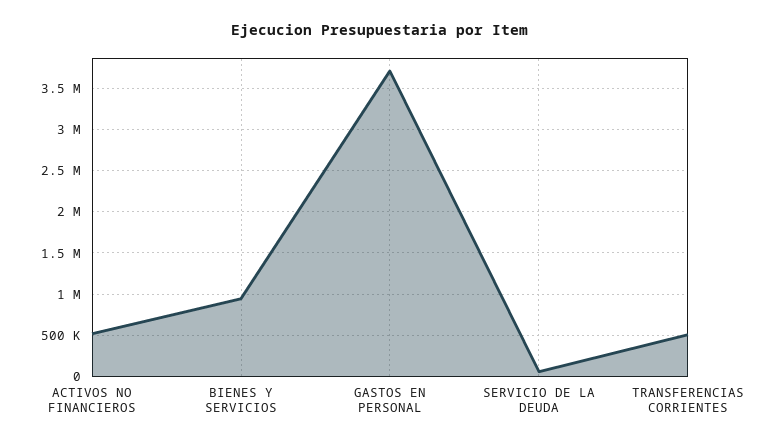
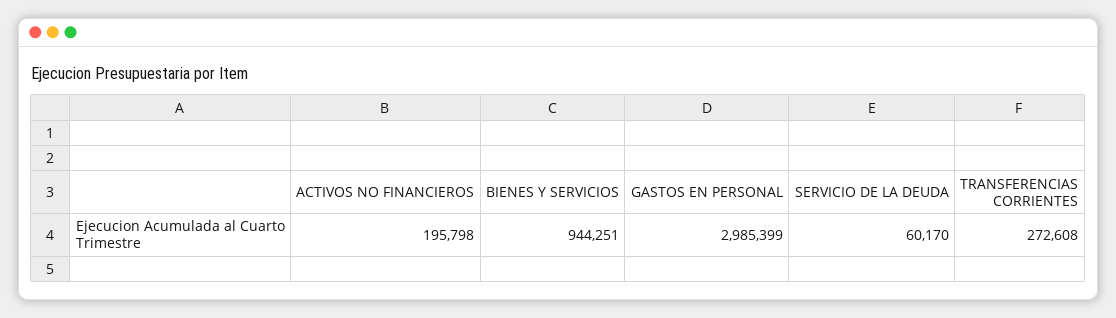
  {
-   "ACTIVOS NO FINANCIEROS": 500000,
+   "ACTIVOS NO FINANCIEROS": 195798,
    "BIENES Y SERVICIOS": 944251,
-   "GASTOS EN PERSONAL": 3700000,
+   "GASTOS EN PERSONAL": 2985399,
    "SERVICIO DE LA DEUDA": 60170,
-   "TRANSFERENCIAS CORRIENTES": 500000
+   "TRANSFERENCIAS CORRIENTES": 272608
  }

